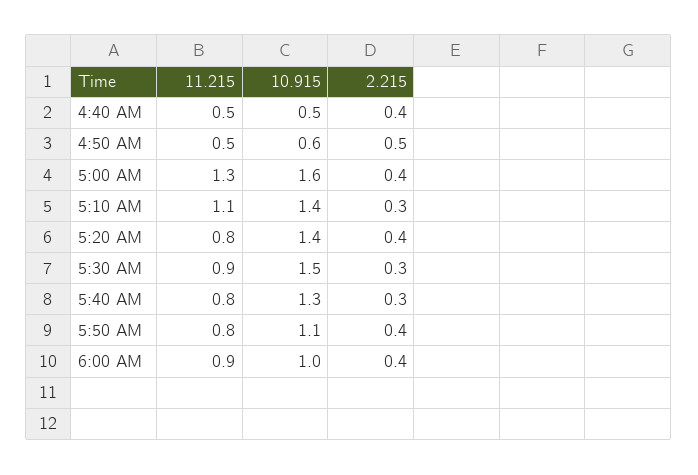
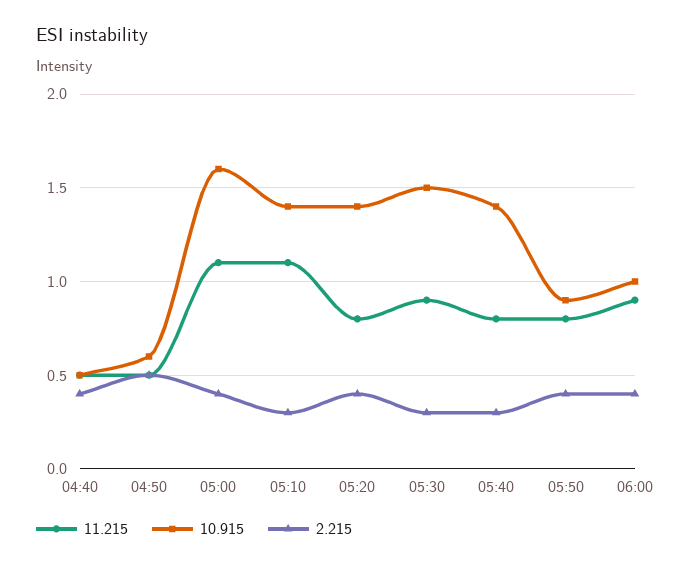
  {
    "11.215": {
      "4:40 AM": 0.5,
      "4:50 AM": 0.5,
-     "5:00 AM": 1.3,
+     "5:00 AM": 1.1,
      "5:10 AM": 1.1,
      "5:20 AM": 0.8,
      "5:30 AM": 0.9,
      "5:40 AM": 0.8,
      "5:50 AM": 0.8,
      "6:00 AM": 0.9
    },
    "10.915": {
      "4:40 AM": 0.5,
      "4:50 AM": 0.6,
      "5:00 AM": 1.6,
      "5:10 AM": 1.4,
      "5:20 AM": 1.4,
      "5:30 AM": 1.5,
-     "5:40 AM": 1.3,
+     "5:40 AM": 1.4,
-     "5:50 AM": 1.1,
+     "5:50 AM": 0.9,
      "6:00 AM": 1
    },
    "2.215": {
      "4:40 AM": 0.4,
      "4:50 AM": 0.5,
      "5:00 AM": 0.4,
      "5:10 AM": 0.3,
      "5:20 AM": 0.4,
      "5:30 AM": 0.3,
      "5:40 AM": 0.3,
      "5:50 AM": 0.4,
      "6:00 AM": 0.4
    }
  }

